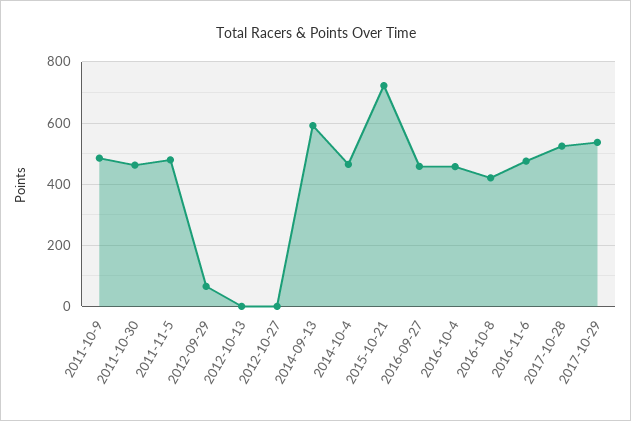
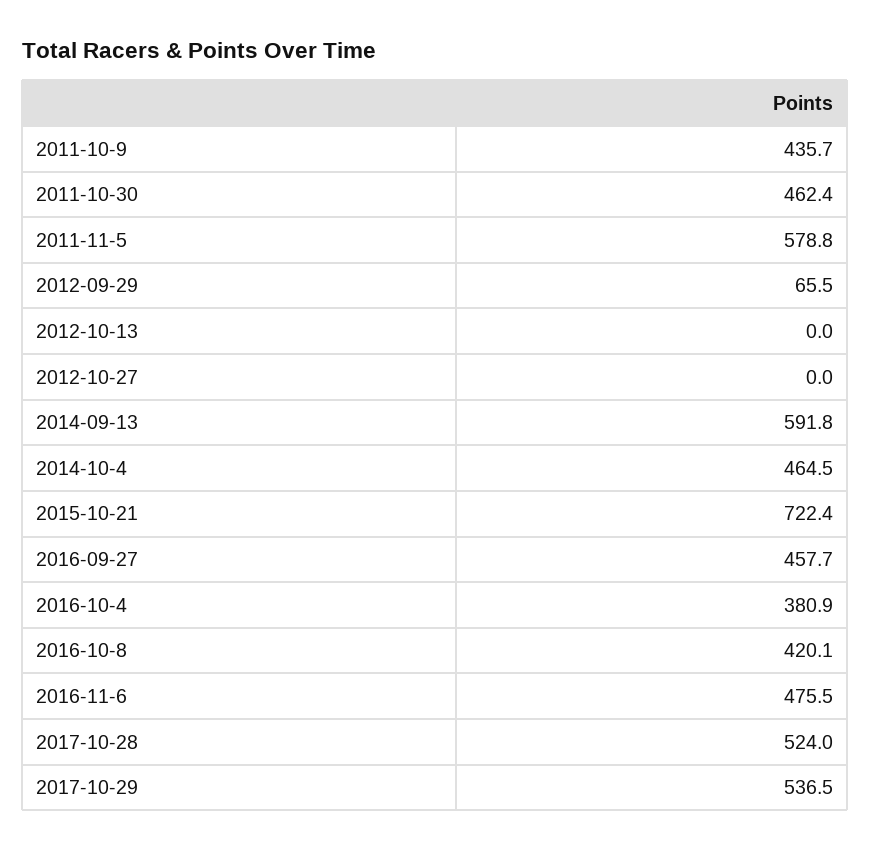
  {
-   "2011-10-9": 480,
+   "2011-10-9": 435.7,
    "2011-10-30": 462.4,
-   "2011-11-5": 480,
+   "2011-11-5": 578.8,
    "2012-09-29": 65.5,
    "2012-10-13": 0,
    "2012-10-27": 0,
    "2014-09-13": 591.8,
    "2014-10-4": 464.5,
    "2015-10-21": 722.4,
    "2016-09-27": 457.7,
-   "2016-10-4": 460,
+   "2016-10-4": 380.9,
    "2016-10-8": 420.1,
    "2016-11-6": 475.5,
    "2017-10-28": 524,
    "2017-10-29": 536.5
  }

